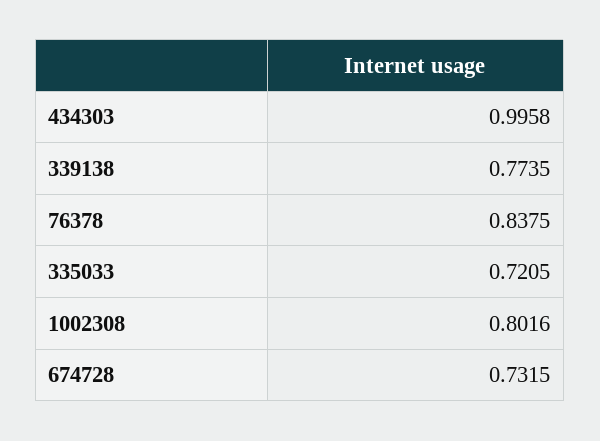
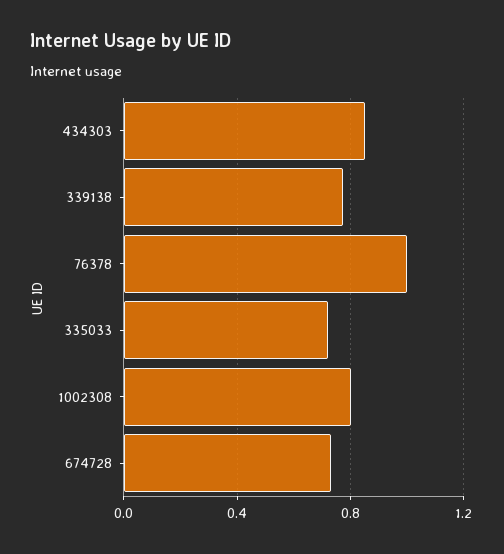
  {
-   "434303": 0.9958,
+   "434303": 0.85,
    "339138": 0.7735,
-   "76378": 0.8375,
+   "76378": 1,
    "335033": 0.7205,
    "1002308": 0.8016,
    "674728": 0.7315
  }

